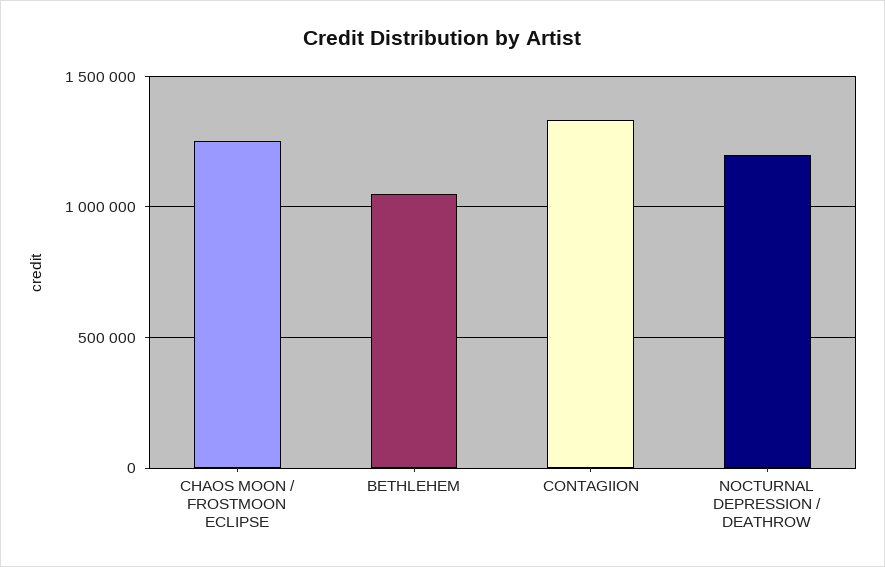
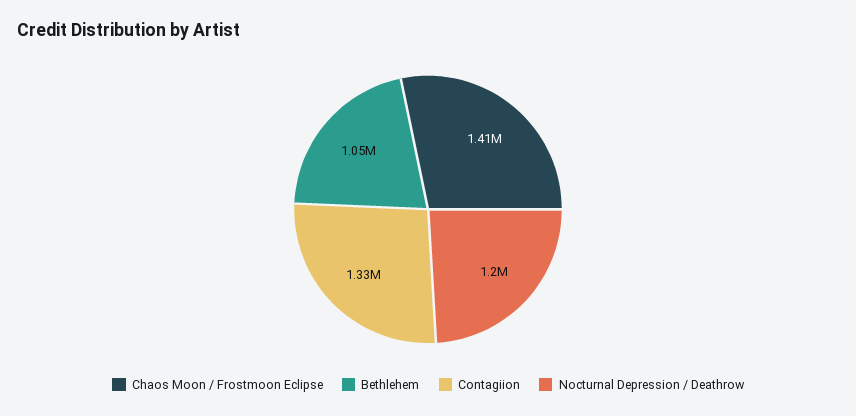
  {
-   "CHAOS MOON / FROSTMOON ECLIPSE": 1250000,
+   "CHAOS MOON / FROSTMOON ECLIPSE": 1410000,
    "BETHLEHEM": 1050000,
    "CONTAGIION": 1330000,
    "NOCTURNAL DEPRESSION / DEATHROW": 1200000
  }

